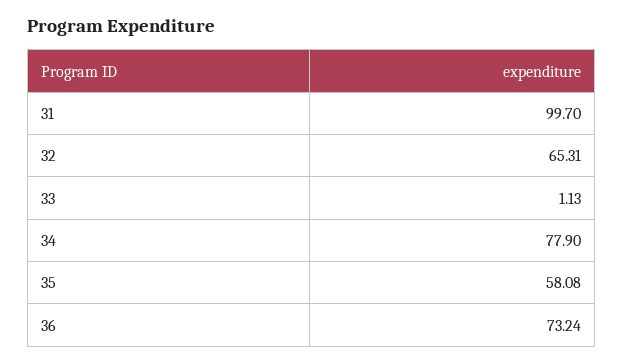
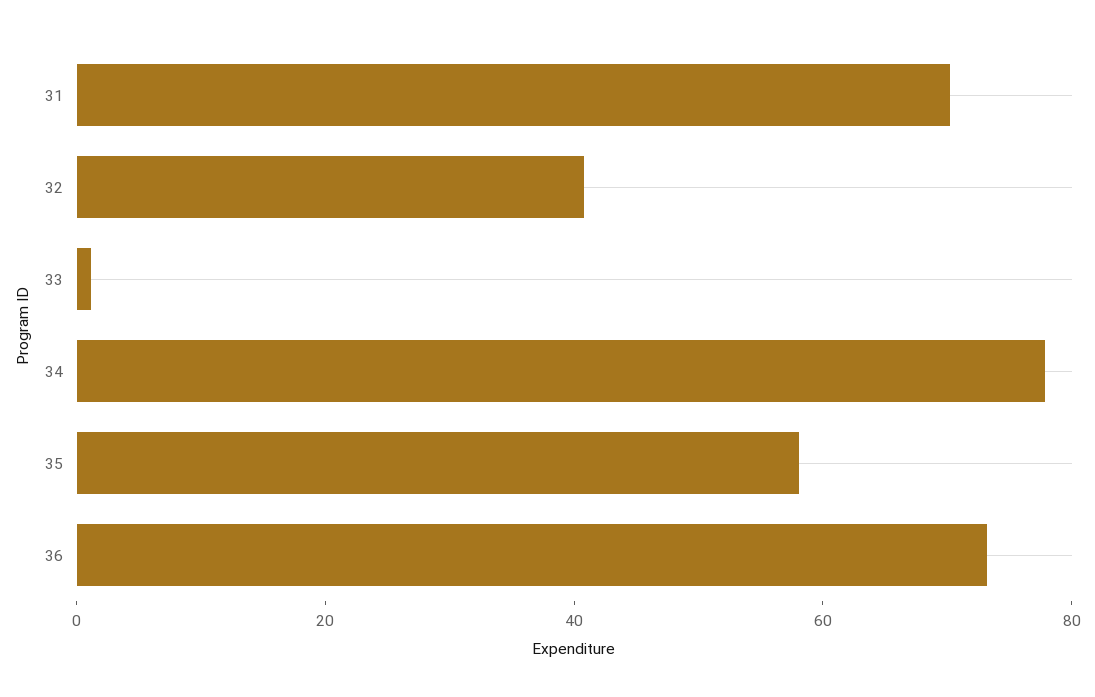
  {
-   "31": 99.7,
+   "31": 70,
-   "32": 65.31,
+   "32": 40,
    "33": 1.13,
    "34": 77.9,
    "35": 58.08,
    "36": 73.24
  }

